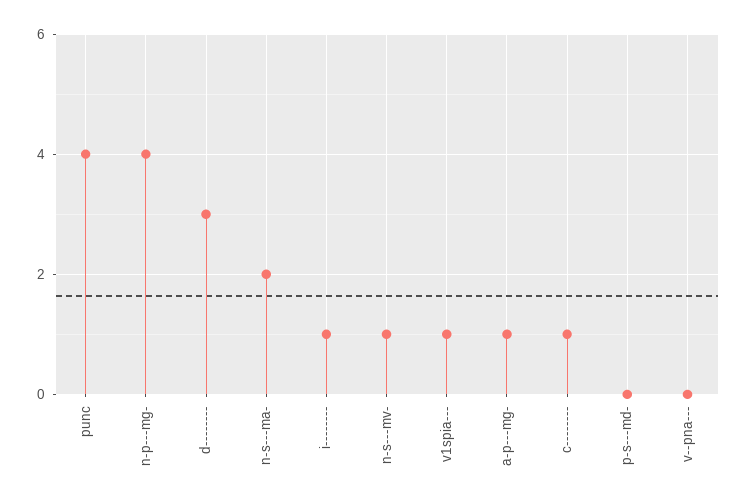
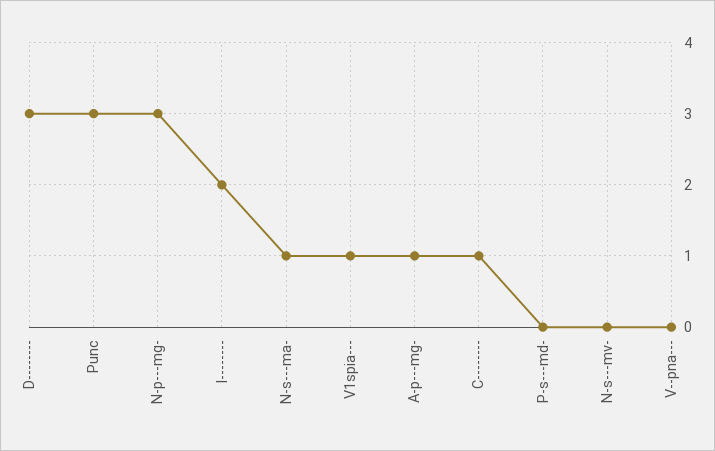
  {
-   "punc": 4,
+   "punc": 3,
-   "n-p---mg-": 4,
+   "n-p---mg-": 3,
    "d--------": 3,
-   "n-s---ma-": 2,
+   "n-s---ma-": 1,
-   "i--------": 1,
+   "i--------": 2,
-   "n-s---mv-": 1,
+   "n-s---mv-": 0,
    "v1spia---": 1,
    "a-p---mg-": 1,
    "c--------": 1,
    "p-s---md-": 0,
    "v--pna---": 0
  }

